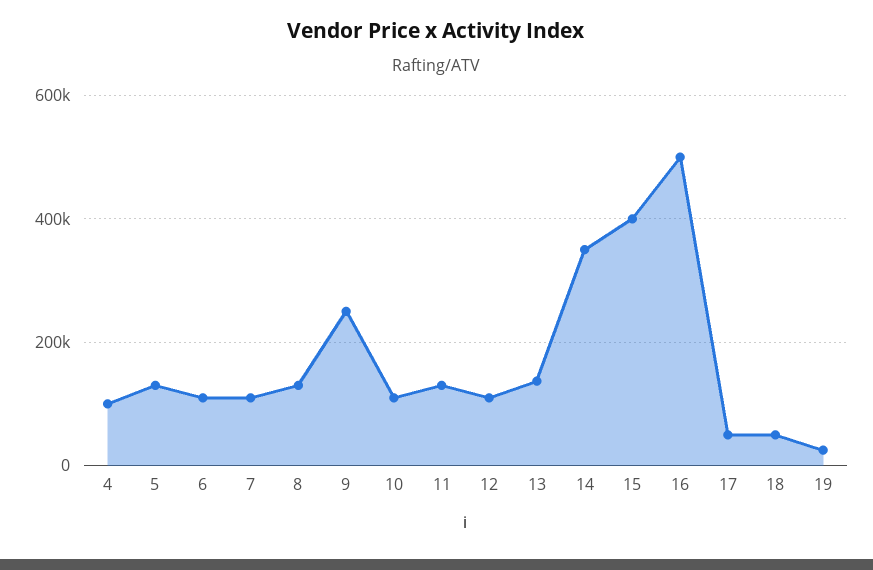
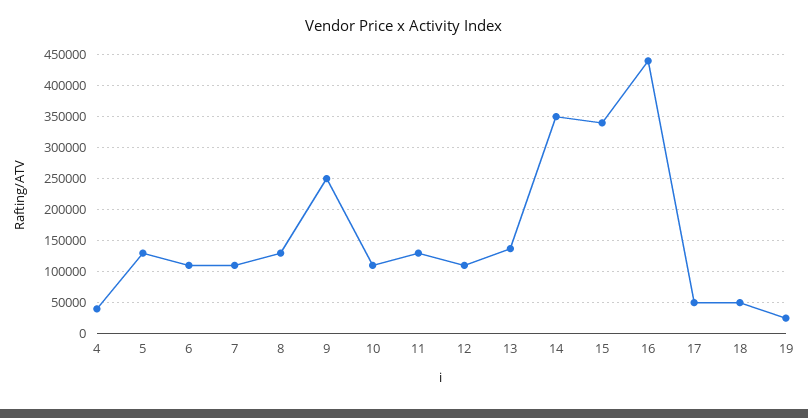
  {
-   "4": 100000,
+   "4": 40000,
    "5": 130000,
    "6": 110000,
    "7": 110000,
    "8": 130000,
    "9": 250000,
    "10": 110000,
    "11": 130000,
    "12": 110000,
    "13": 140000,
    "14": 350000,
-   "15": 400000,
+   "15": 340000,
-   "16": 500000,
+   "16": 440000,
    "17": 50000,
    "18": 50000,
    "19": 30000
  }

